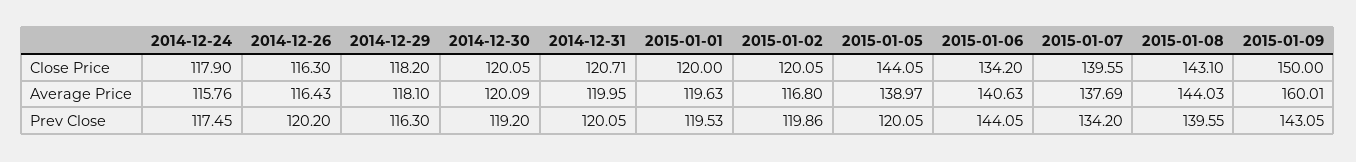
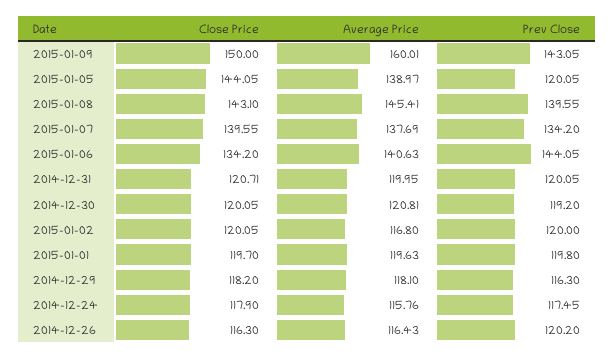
  {
    "2014-12-24": {
      "Close Price": 117.9,
      "Average Price": 115.76,
      "Prev Close": 117.45
    },
    "2014-12-26": {
      "Close Price": 116.3,
      "Average Price": 116.43,
      "Prev Close": 120.2
    },
    "2014-12-29": {
      "Close Price": 118.2,
      "Average Price": 118.1,
      "Prev Close": 116.3
    },
    "2014-12-30": {
      "Close Price": 120.05,
-     "Average Price": 120.09,
+     "Average Price": 120.81,
      "Prev Close": 119.2
    },
    "2014-12-31": {
      "Close Price": 120.71,
      "Average Price": 119.95,
      "Prev Close": 120.05
    },
    "2015-01-01": {
-     "Close Price": 120,
+     "Close Price": 119.7,
      "Average Price": 119.63,
-     "Prev Close": 119.53
+     "Prev Close": 119.8
    },
    "2015-01-02": {
      "Close Price": 120.05,
      "Average Price": 116.8,
-     "Prev Close": 119.86
+     "Prev Close": 120
    },
    "2015-01-05": {
      "Close Price": 144.05,
      "Average Price": 138.97,
      "Prev Close": 120.05
    },
    "2015-01-06": {
      "Close Price": 134.2,
      "Average Price": 140.63,
      "Prev Close": 144.05
    },
    "2015-01-07": {
      "Close Price": 139.55,
      "Average Price": 137.69,
      "Prev Close": 134.2
    },
    "2015-01-08": {
      "Close Price": 143.1,
-     "Average Price": 144.03,
+     "Average Price": 145.41,
      "Prev Close": 139.55
    },
    "2015-01-09": {
      "Close Price": 150,
      "Average Price": 160.01,
      "Prev Close": 143.05
    }
  }

